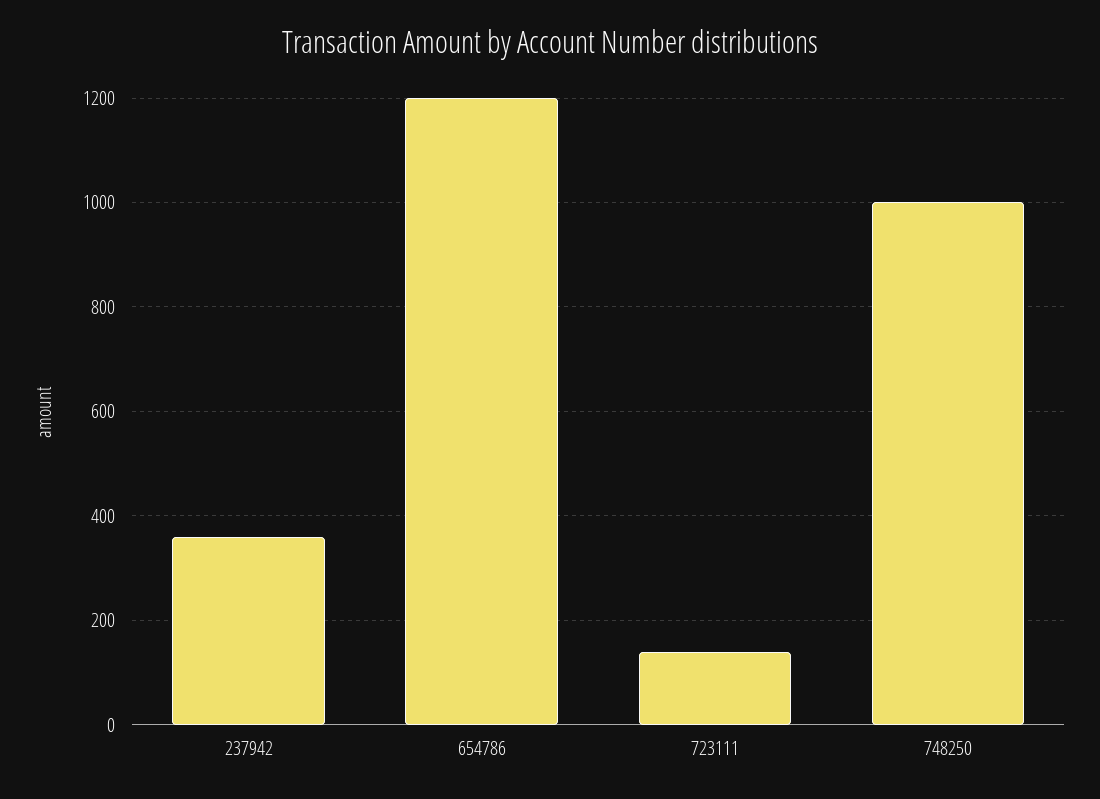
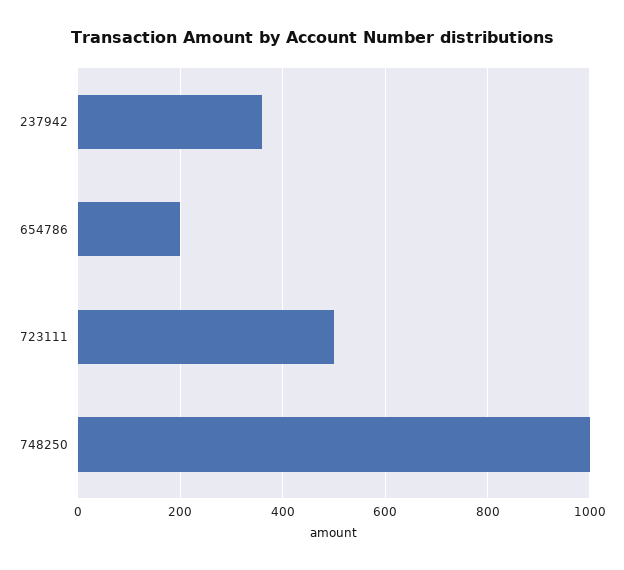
  {
    "237942": 360,
-   "654786": 1200,
+   "654786": 200,
-   "723111": 140,
+   "723111": 500,
    "748250": 1000
  }

